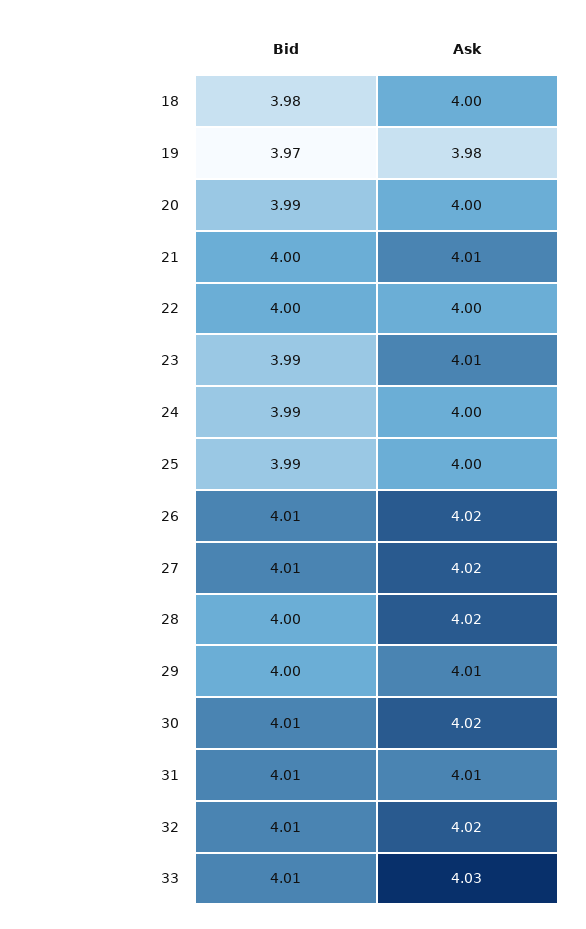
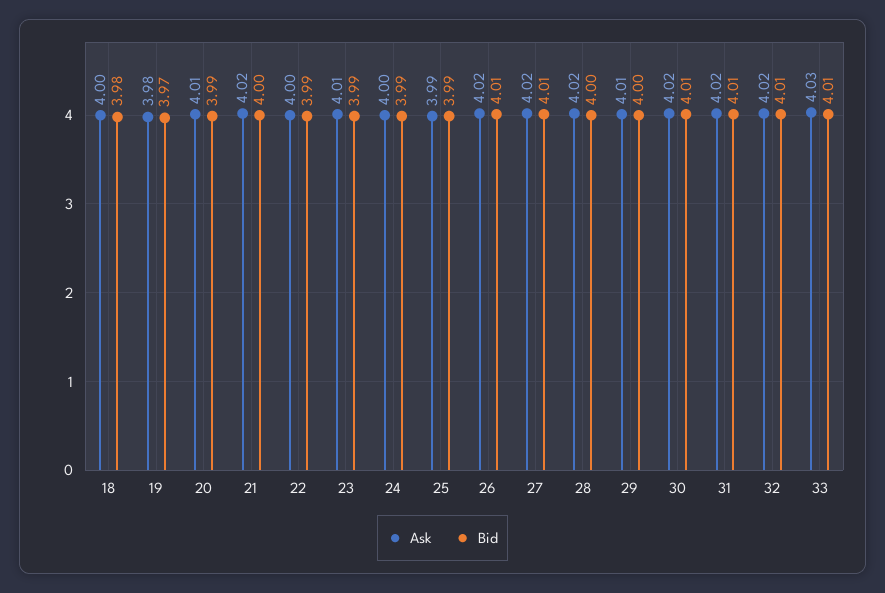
  {
    "Bid": {
      "18": 3.98,
      "19": 3.97,
      "20": 3.99,
      "21": 4,
-     "22": 4,
+     "22": 3.99,
      "23": 3.99,
      "24": 3.99,
      "25": 3.99,
      "26": 4.01,
      "27": 4.01,
      "28": 4,
      "29": 4,
      "30": 4.01,
      "31": 4.01,
      "32": 4.01,
      "33": 4.01
    },
    "Ask": {
      "18": 4,
      "19": 3.98,
-     "20": 4,
+     "20": 4.01,
-     "21": 4.01,
+     "21": 4.02,
      "22": 4,
      "23": 4.01,
      "24": 4,
-     "25": 4,
+     "25": 3.99,
      "26": 4.02,
      "27": 4.02,
      "28": 4.02,
      "29": 4.01,
      "30": 4.02,
-     "31": 4.01,
+     "31": 4.02,
      "32": 4.02,
      "33": 4.03
    }
  }

